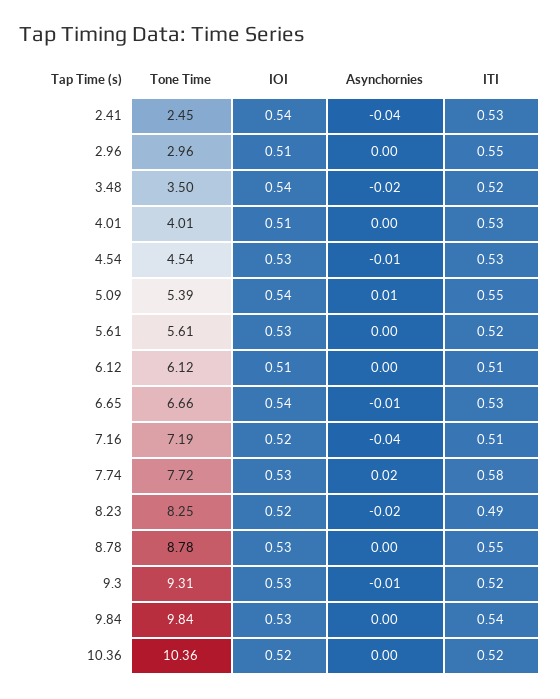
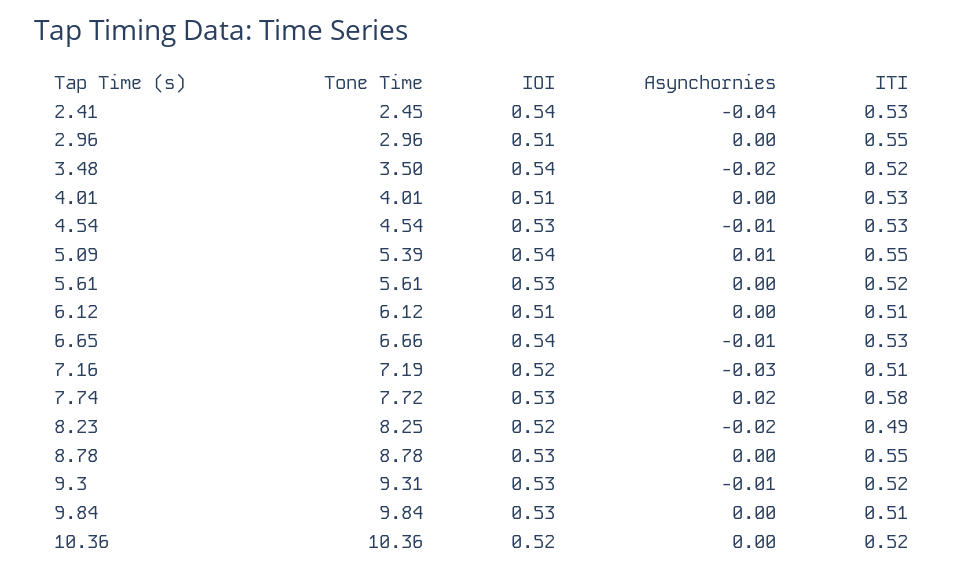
  {
    "Tone Time": {
      "2.41": 2.45,
      "2.96": 2.96,
      "3.48": 3.5,
      "4.01": 4.01,
      "4.54": 4.54,
      "5.09": 5.39,
      "5.61": 5.61,
      "6.12": 6.12,
      "6.65": 6.66,
      "7.16": 7.19,
      "7.74": 7.72,
      "8.23": 8.25,
      "8.78": 8.78,
      "9.3": 9.31,
      "9.84": 9.84,
      "10.36": 10.36
    },
    "IOI": {
      "2.41": 0.54,
      "2.96": 0.51,
      "3.48": 0.54,
      "4.01": 0.51,
      "4.54": 0.53,
      "5.09": 0.54,
      "5.61": 0.53,
      "6.12": 0.51,
      "6.65": 0.54,
      "7.16": 0.52,
      "7.74": 0.53,
      "8.23": 0.52,
      "8.78": 0.53,
      "9.3": 0.53,
      "9.84": 0.53,
      "10.36": 0.52
    },
    "Asynchornies": {
      "2.41": -0.04,
      "2.96": 0,
      "3.48": -0.02,
      "4.01": 0,
      "4.54": -0.01,
      "5.09": 0.01,
      "5.61": 0,
      "6.12": 0,
      "6.65": -0.01,
-     "7.16": -0.04,
+     "7.16": -0.03,
      "7.74": 0.02,
      "8.23": -0.02,
      "8.78": 0,
      "9.3": -0.01,
      "9.84": 0,
      "10.36": 0
    },
    "ITI": {
      "2.41": 0.53,
      "2.96": 0.55,
      "3.48": 0.52,
      "4.01": 0.53,
      "4.54": 0.53,
      "5.09": 0.55,
      "5.61": 0.52,
      "6.12": 0.51,
      "6.65": 0.53,
      "7.16": 0.51,
      "7.74": 0.58,
      "8.23": 0.49,
      "8.78": 0.55,
      "9.3": 0.52,
-     "9.84": 0.54,
+     "9.84": 0.51,
      "10.36": 0.52
    }
  }

